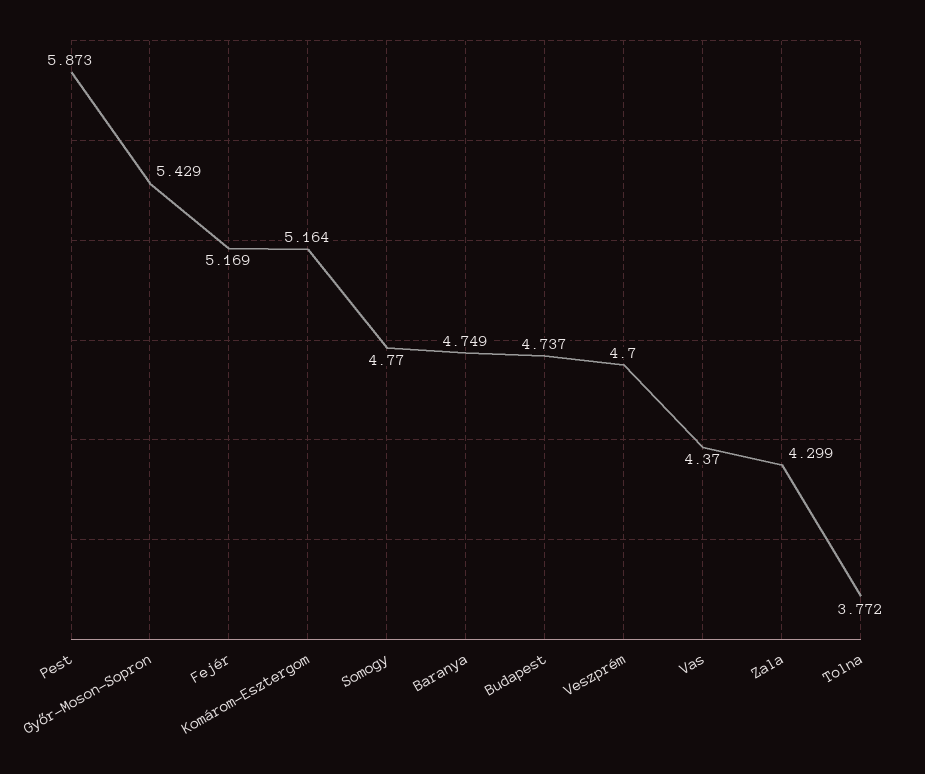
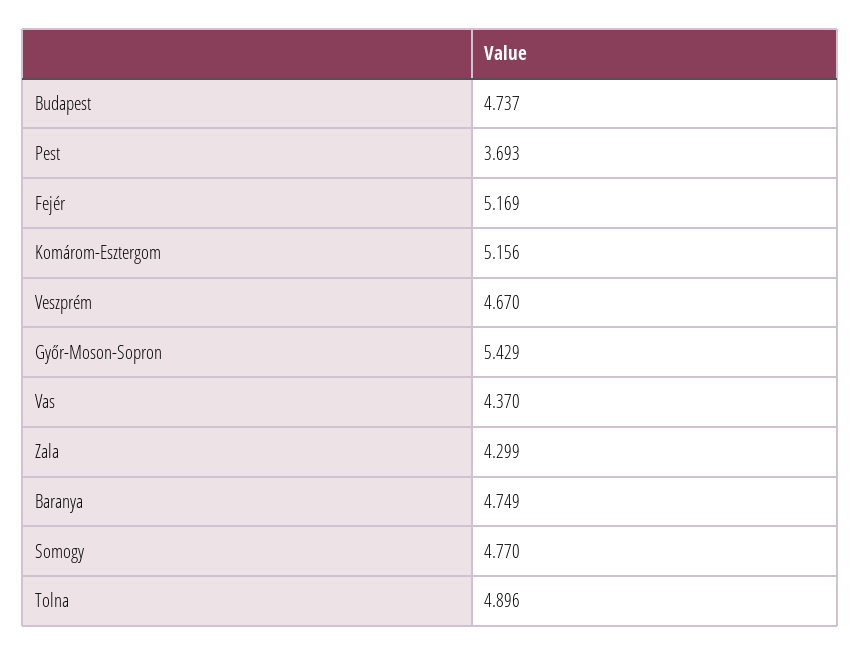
  {
-   "Pest": 5.873,
+   "Pest": 3.693,
    "Győr-Moson-Sopron": 5.429,
    "Fejér": 5.169,
-   "Komárom-Esztergom": 5.164,
+   "Komárom-Esztergom": 5.156,
    "Somogy": 4.77,
    "Baranya": 4.749,
    "Budapest": 4.737,
-   "Veszprém": 4.7,
+   "Veszprém": 4.67,
    "Vas": 4.37,
    "Zala": 4.299,
-   "Tolna": 3.772
+   "Tolna": 4.896
  }

